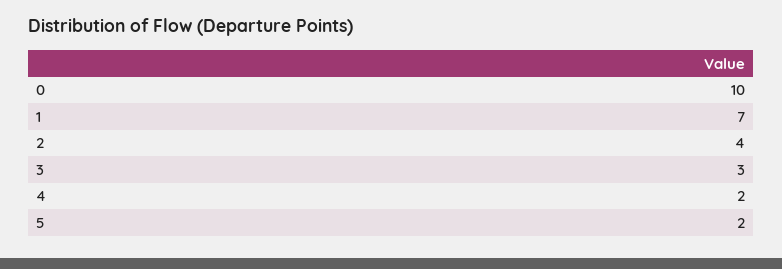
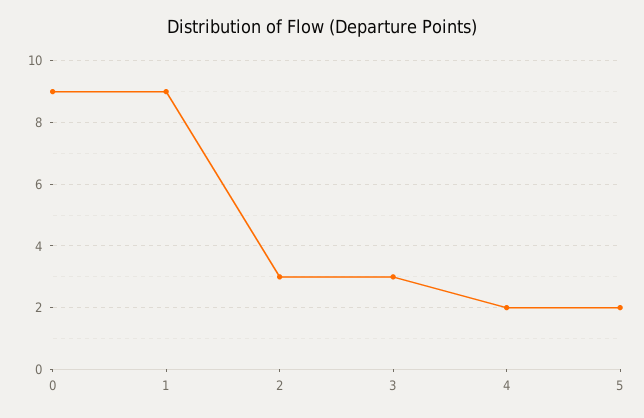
  {
-   "0": 10,
+   "0": 9,
-   "1": 7,
+   "1": 9,
-   "2": 4,
+   "2": 3,
    "3": 3,
    "4": 2,
    "5": 2
  }

